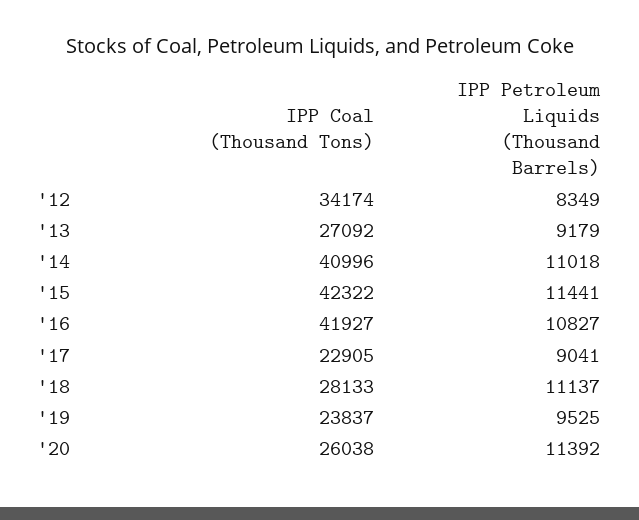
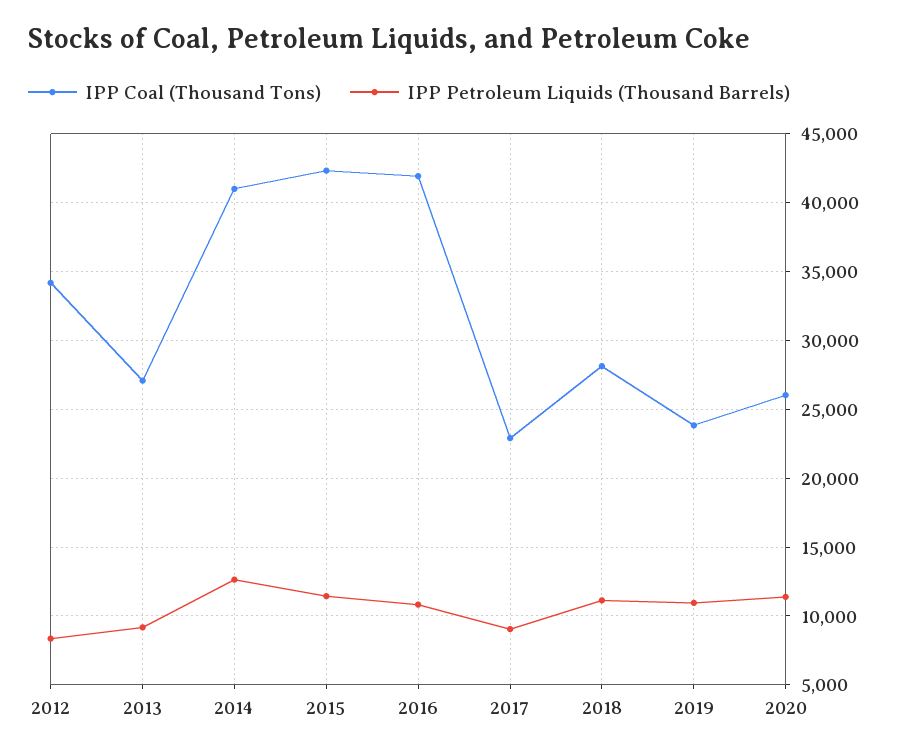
  {
    "IPP Coal (Thousand Tons)": {
      "'12": 34174,
      "'13": 27092,
      "'14": 40996,
      "'15": 42322,
      "'16": 41927,
      "'17": 22905,
      "'18": 28133,
      "'19": 23837,
      "'20": 26038
    },
    "IPP Petroleum Liquids (Thousand Barrels)": {
      "'12": 8349,
      "'13": 9179,
-     "'14": 11018,
+     "'14": 12500,
      "'15": 11441,
      "'16": 10827,
      "'17": 9041,
      "'18": 11137,
-     "'19": 9525,
+     "'19": 11000,
      "'20": 11392
    }
  }

